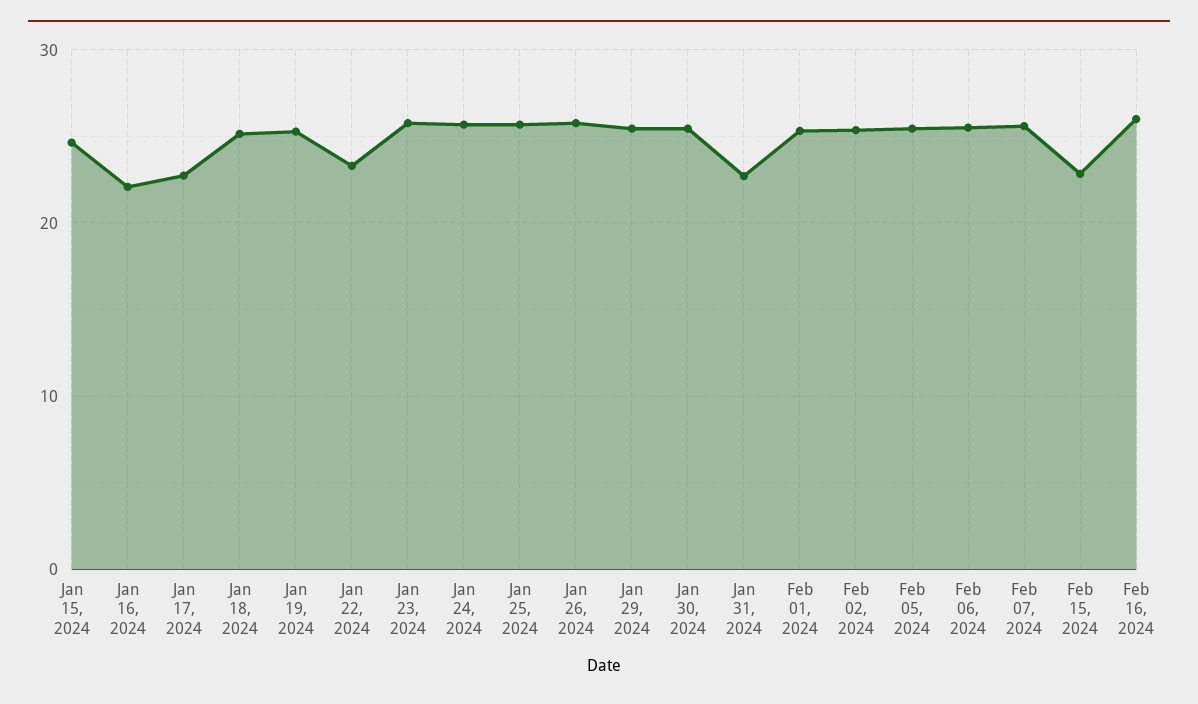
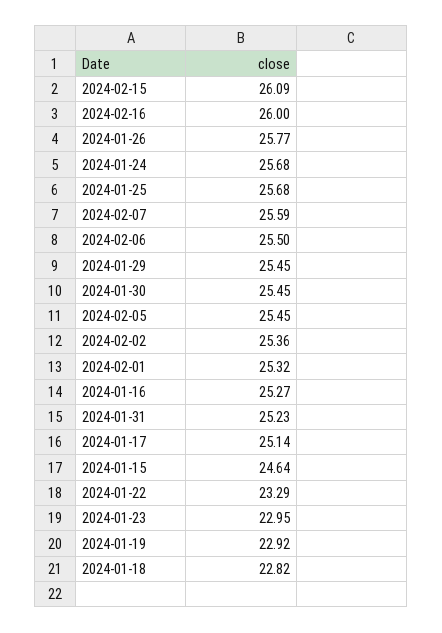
  {
    "Jan 15, 2024": 24.64,
-   "Jan 16, 2024": 22,
+   "Jan 16, 2024": 25.27,
-   "Jan 17, 2024": 23,
+   "Jan 17, 2024": 25.14,
-   "Jan 18, 2024": 25,
+   "Jan 18, 2024": 22.82,
-   "Jan 19, 2024": 25,
+   "Jan 19, 2024": 22.92,
    "Jan 22, 2024": 23.29,
-   "Jan 23, 2024": 26,
+   "Jan 23, 2024": 22.95,
    "Jan 24, 2024": 25.68,
    "Jan 25, 2024": 25.68,
    "Jan 26, 2024": 25.77,
    "Jan 29, 2024": 25.45,
    "Jan 30, 2024": 25.45,
-   "Jan 31, 2024": 23,
+   "Jan 31, 2024": 25.23,
    "Feb 01, 2024": 25.32,
    "Feb 02, 2024": 25.36,
    "Feb 05, 2024": 25.45,
    "Feb 06, 2024": 25.5,
    "Feb 07, 2024": 25.59,
-   "Feb 15, 2024": 23,
+   "Feb 15, 2024": 26.09,
    "Feb 16, 2024": 26
  }

